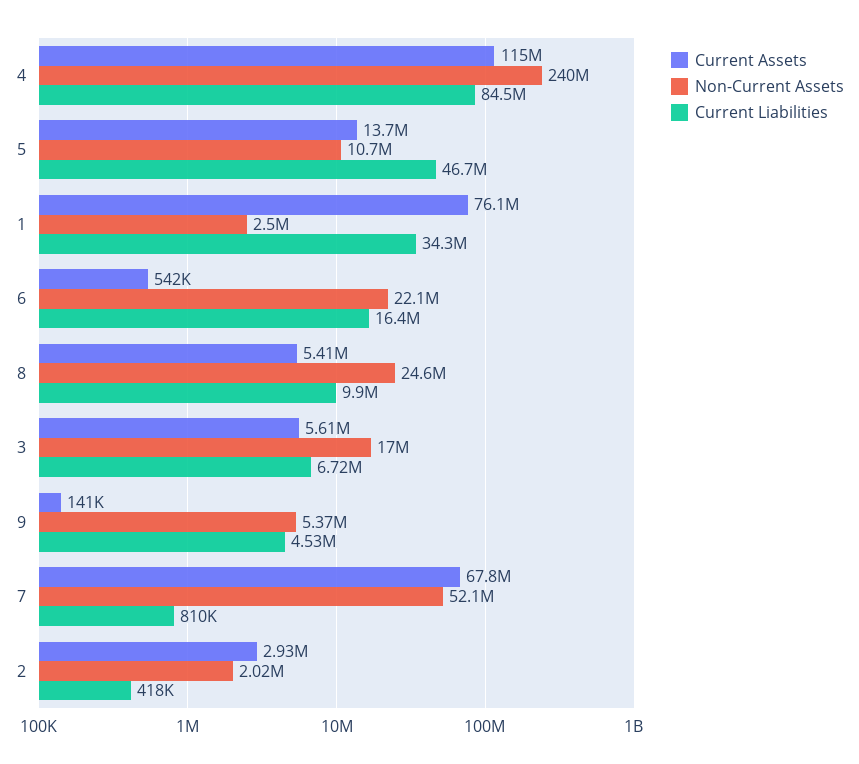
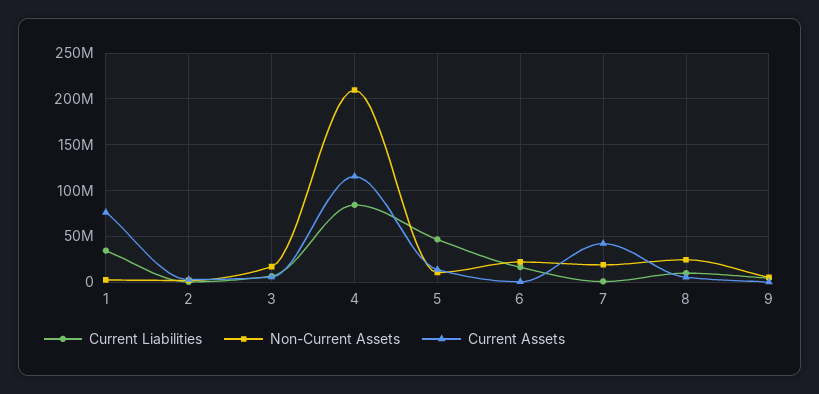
  {
    "Current Assets": {
      "4": 115000000,
      "5": 13700000,
      "1": 76100000,
      "6": 542000,
      "8": 5410000,
      "3": 5610000,
      "9": 141000,
-     "7": 67800000,
+     "7": 40000000,
      "2": 2930000
    },
    "Non-Current Assets": {
-     "4": 240000000,
+     "4": 210000000,
      "5": 10700000,
      "1": 2500000,
      "6": 22100000,
      "8": 24600000,
      "3": 17000000,
      "9": 5370000,
-     "7": 52100000,
+     "7": 20000000,
      "2": 2020000
    },
    "Current Liabilities": {
      "4": 84500000,
      "5": 46700000,
      "1": 34300000,
      "6": 16400000,
      "8": 9900000,
      "3": 6720000,
      "9": 4530000,
      "7": 810000,
      "2": 418000
    }
  }

